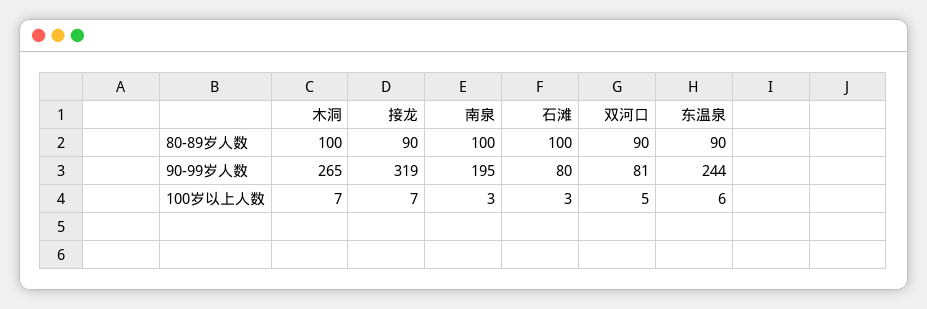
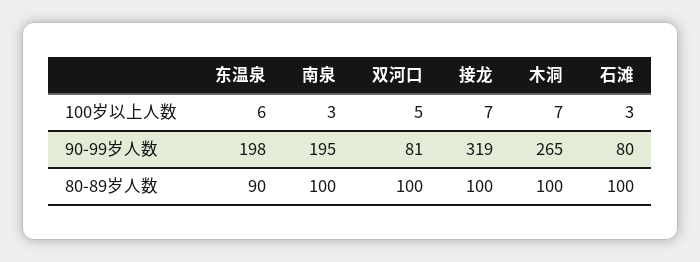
  {
    "木洞": {
      "80-89岁人数": 100,
      "90-99岁人数": 265,
      "100岁以上人数": 7
    },
    "接龙": {
-     "80-89岁人数": 90,
+     "80-89岁人数": 100,
      "90-99岁人数": 319,
      "100岁以上人数": 7
    },
    "南泉": {
      "80-89岁人数": 100,
      "90-99岁人数": 195,
      "100岁以上人数": 3
    },
    "石滩": {
      "80-89岁人数": 100,
      "90-99岁人数": 80,
      "100岁以上人数": 3
    },
    "双河口": {
-     "80-89岁人数": 90,
+     "80-89岁人数": 100,
      "90-99岁人数": 81,
      "100岁以上人数": 5
    },
    "东温泉": {
      "80-89岁人数": 90,
-     "90-99岁人数": 244,
+     "90-99岁人数": 198,
      "100岁以上人数": 6
    }
  }

